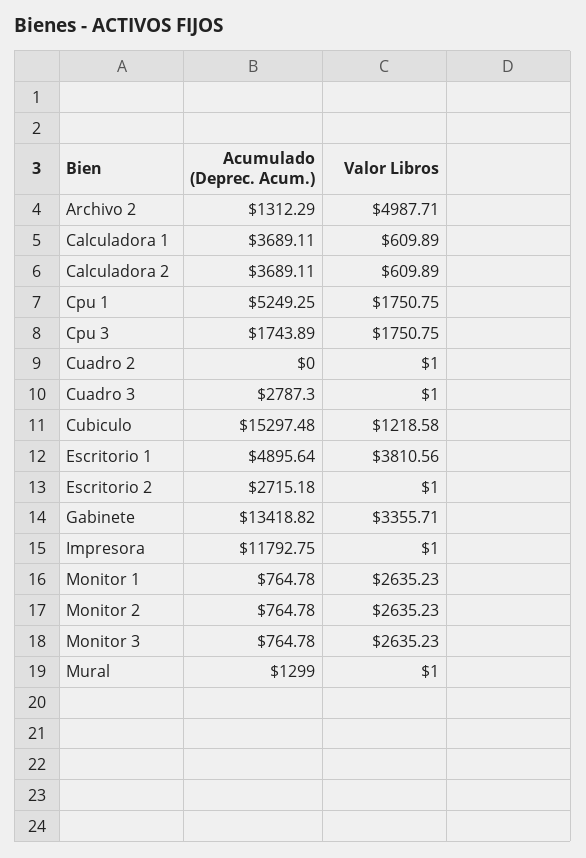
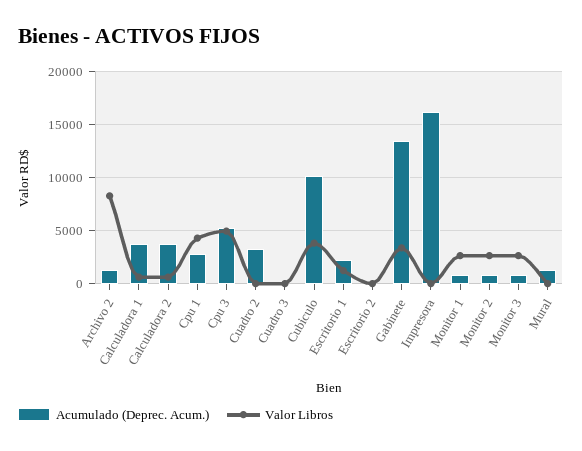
  {
    "Acumulado (Deprec. Acum.)": {
      "Archivo 2": 1312.29,
      "Calculadora 1": 3689.11,
      "Calculadora 2": 3689.11,
-     "Cpu 1": 5249.25,
+     "Cpu 1": 3000,
-     "Cpu 3": 1743.89,
+     "Cpu 3": 5000,
-     "Cuadro 2": 0,
+     "Cuadro 2": 3000,
-     "Cuadro 3": 2787.3,
+     "Cuadro 3": 0,
-     "Cubiculo": 15297.48,
+     "Cubiculo": 10000,
-     "Escritorio 1": 4895.64,
+     "Escritorio 1": 2000,
-     "Escritorio 2": 2715.18,
+     "Escritorio 2": 0,
      "Gabinete": 13418.82,
-     "Impresora": 11792.75,
+     "Impresora": 16000,
      "Monitor 1": 764.78,
      "Monitor 2": 764.78,
      "Monitor 3": 764.78,
      "Mural": 1299
    },
    "Valor Libros": {
-     "Archivo 2": 4987.71,
+     "Archivo 2": 8000,
      "Calculadora 1": 609.89,
      "Calculadora 2": 609.89,
-     "Cpu 1": 1750.75,
+     "Cpu 1": 4000,
-     "Cpu 3": 1750.75,
+     "Cpu 3": 5000,
      "Cuadro 2": 1,
      "Cuadro 3": 1,
-     "Cubiculo": 1218.58,
+     "Cubiculo": 4000,
-     "Escritorio 1": 3810.56,
+     "Escritorio 1": 1000,
      "Escritorio 2": 1,
      "Gabinete": 3355.71,
      "Impresora": 1,
      "Monitor 1": 2635.23,
      "Monitor 2": 2635.23,
      "Monitor 3": 2635.23,
      "Mural": 1
    }
  }

